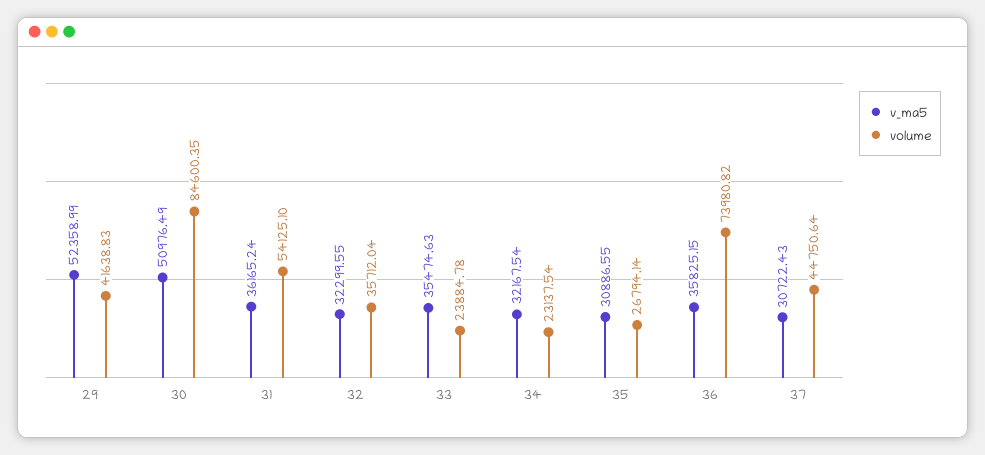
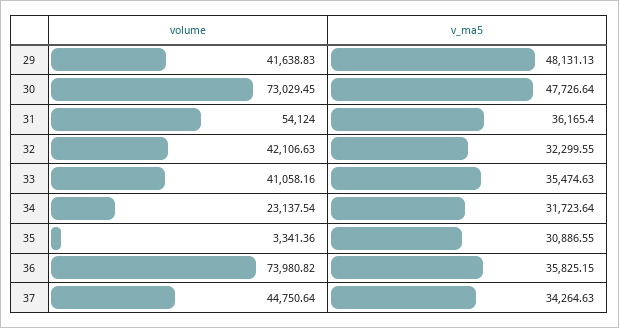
  {
    "v_ma5": {
-     "29": 52358.99,
+     "29": 48131.13,
-     "30": 50976.49,
+     "30": 47726.64,
-     "31": 36165.24,
+     "31": 36165.4,
      "32": 32299.55,
      "33": 35474.63,
-     "34": 32167.54,
+     "34": 31723.64,
      "35": 30886.55,
      "36": 35825.15,
-     "37": 30722.43
+     "37": 34264.63
    },
    "volume": {
      "29": 41638.83,
-     "30": 84600.35,
+     "30": 73029.45,
-     "31": 54125.1,
+     "31": 54124,
-     "32": 35712.04,
+     "32": 42106.63,
-     "33": 23884.78,
+     "33": 41058.16,
      "34": 23137.54,
-     "35": 26794.14,
+     "35": 3341.36,
      "36": 73980.82,
      "37": 44750.64
    }
  }

